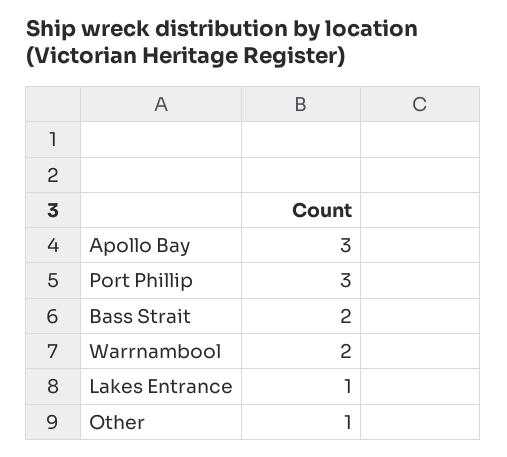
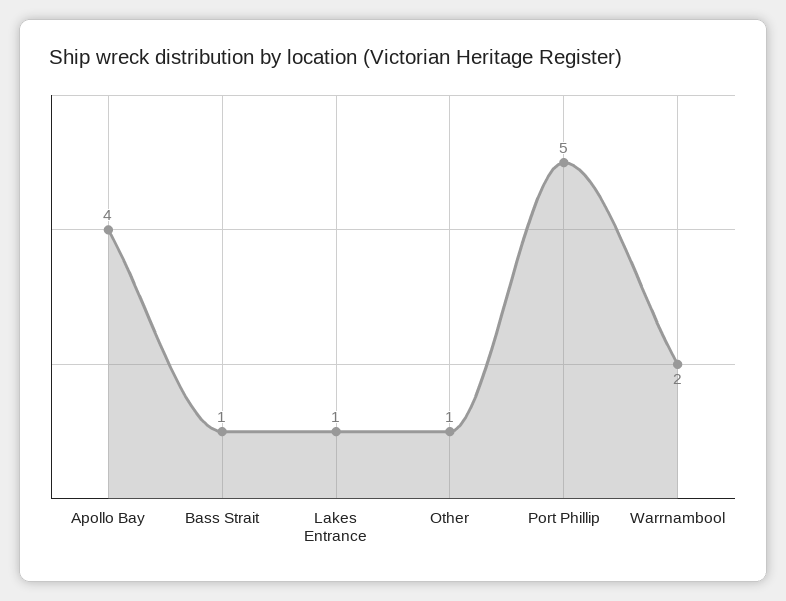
  {
-   "Apollo Bay": 3,
+   "Apollo Bay": 4,
-   "Port Phillip": 3,
+   "Port Phillip": 5,
-   "Bass Strait": 2,
+   "Bass Strait": 1,
    "Warrnambool": 2,
    "Lakes Entrance": 1,
    "Other": 1
  }

